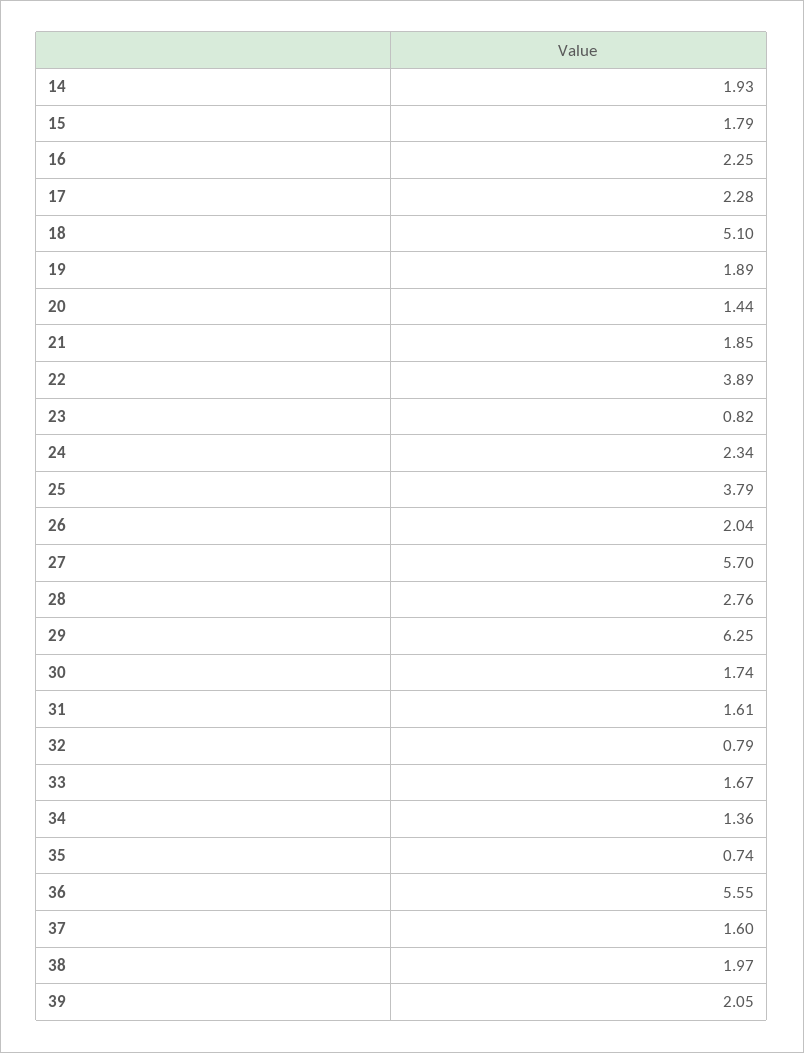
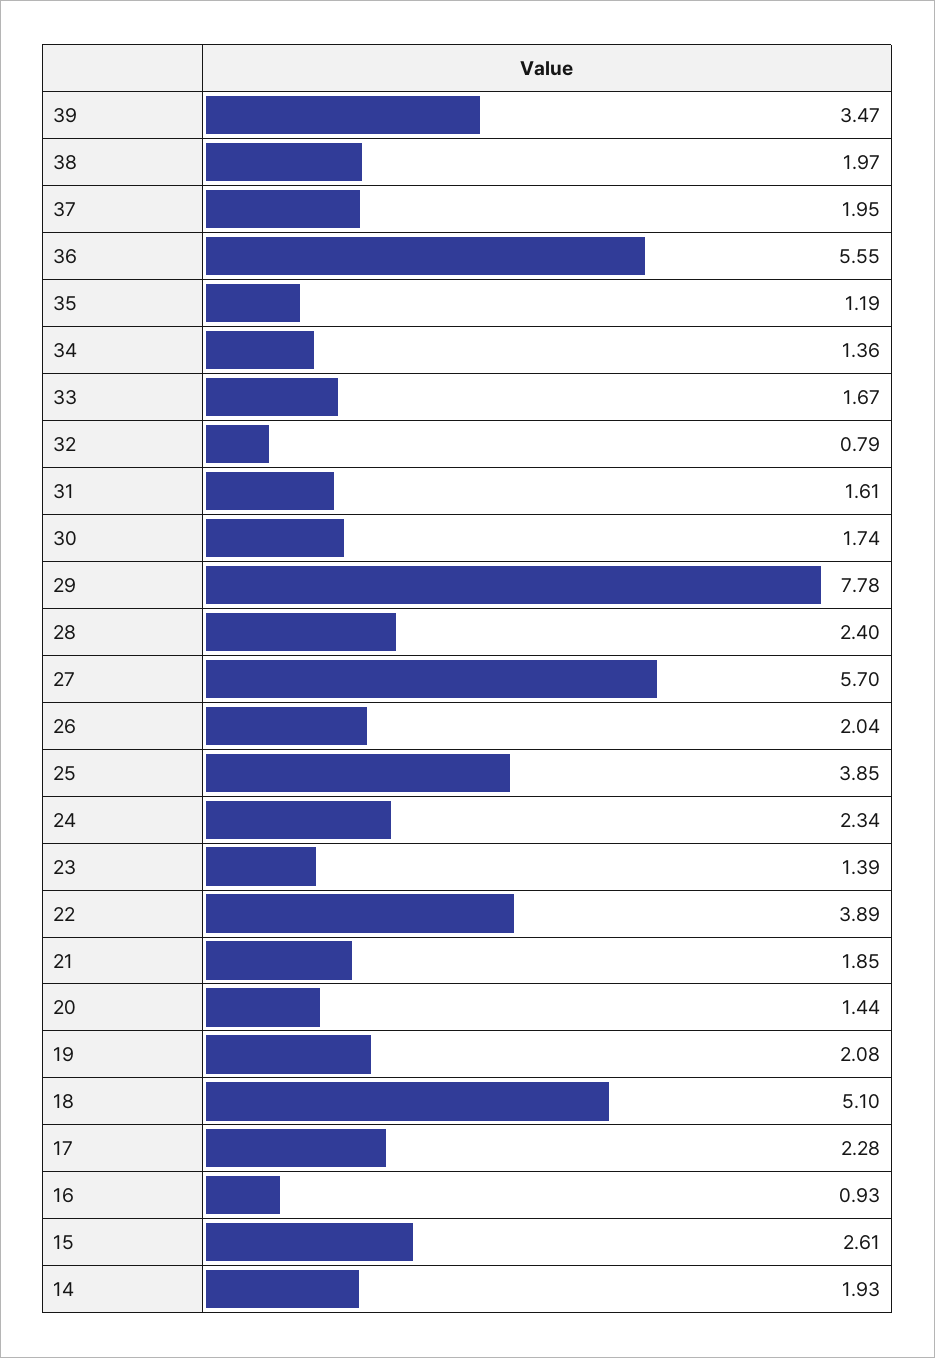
  {
    "14": 1.93,
-   "15": 1.79,
+   "15": 2.61,
-   "16": 2.25,
+   "16": 0.93,
    "17": 2.28,
    "18": 5.1,
-   "19": 1.89,
+   "19": 2.08,
    "20": 1.44,
    "21": 1.85,
    "22": 3.89,
-   "23": 0.82,
+   "23": 1.39,
    "24": 2.34,
-   "25": 3.79,
+   "25": 3.85,
    "26": 2.04,
    "27": 5.7,
-   "28": 2.76,
+   "28": 2.4,
-   "29": 6.25,
+   "29": 7.78,
    "30": 1.74,
    "31": 1.61,
    "32": 0.79,
    "33": 1.67,
    "34": 1.36,
-   "35": 0.74,
+   "35": 1.19,
    "36": 5.55,
-   "37": 1.6,
+   "37": 1.95,
    "38": 1.97,
-   "39": 2.05
+   "39": 3.47
  }

